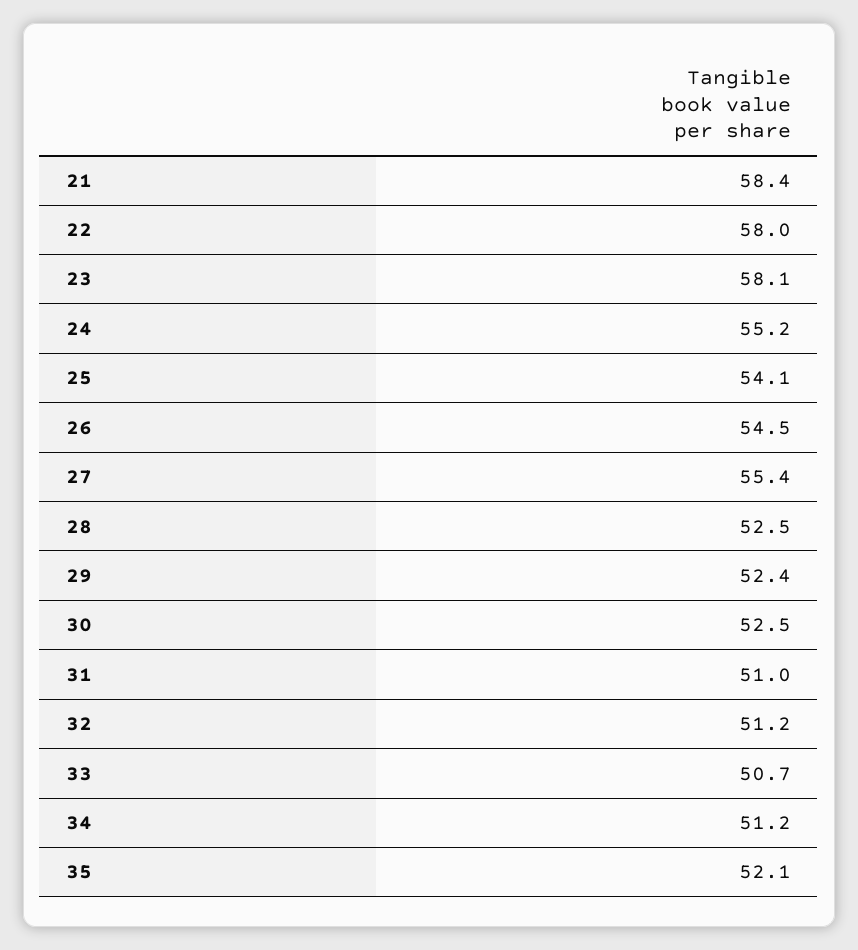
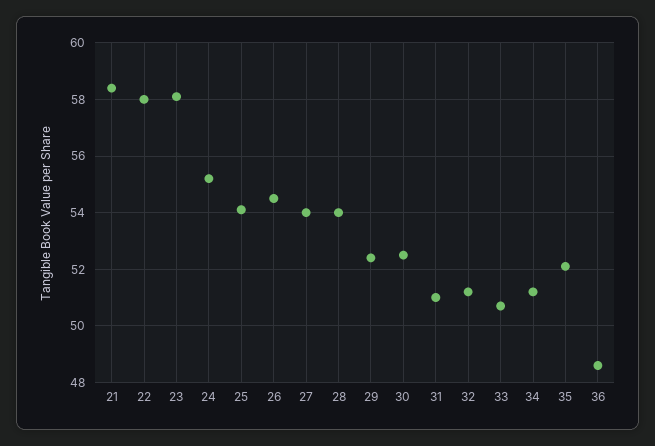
  {
    "21": 58.4,
    "22": 58,
    "23": 58.1,
    "24": 55.2,
    "25": 54.1,
    "26": 54.5,
-   "27": 55.4,
+   "27": 54,
-   "28": 52.5,
+   "28": 54,
    "29": 52.4,
    "30": 52.5,
    "31": 51,
    "32": 51.2,
    "33": 50.7,
    "34": 51.2,
-   "35": 52.1
+   "35": 52.1,
+   "36": 48.5
  }

